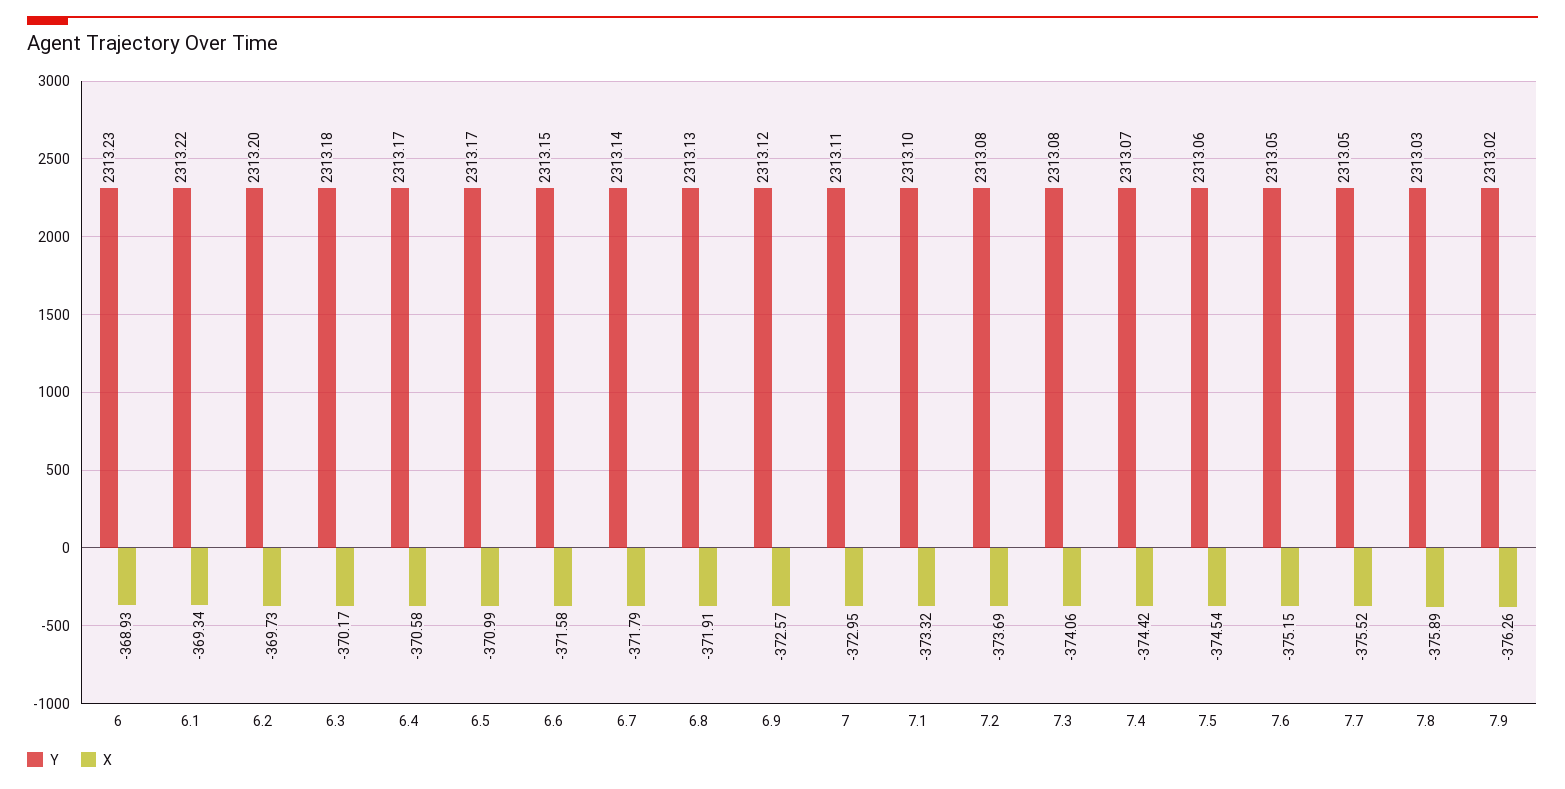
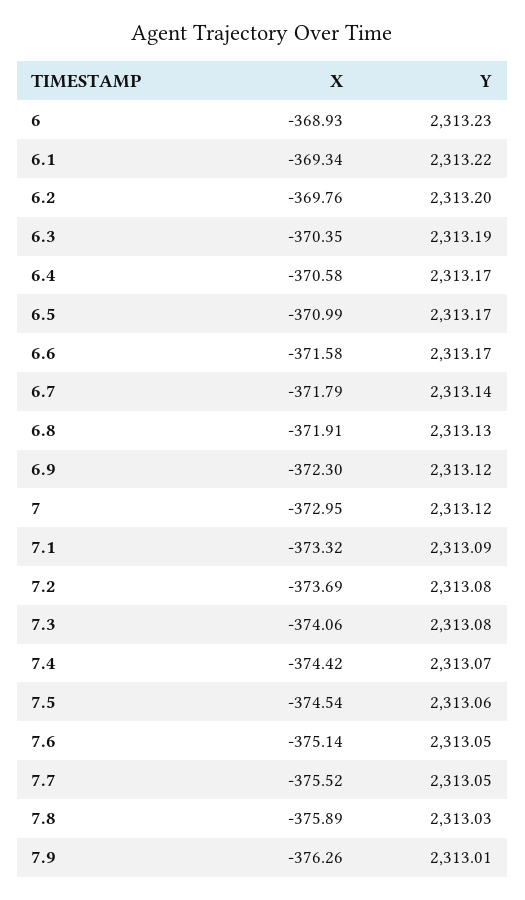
  {
    "Y": {
      "6": 2313.23,
      "6.1": 2313.22,
      "6.2": 2313.2,
-     "6.3": 2313.18,
+     "6.3": 2313.19,
      "6.4": 2313.17,
      "6.5": 2313.17,
-     "6.6": 2313.15,
+     "6.6": 2313.17,
      "6.7": 2313.14,
      "6.8": 2313.13,
      "6.9": 2313.12,
-     "7": 2313.11,
+     "7": 2313.12,
-     "7.1": 2313.1,
+     "7.1": 2313.09,
      "7.2": 2313.08,
      "7.3": 2313.08,
      "7.4": 2313.07,
      "7.5": 2313.06,
      "7.6": 2313.05,
      "7.7": 2313.05,
      "7.8": 2313.03,
-     "7.9": 2313.02
+     "7.9": 2313.01
    },
    "X": {
      "6": -368.93,
      "6.1": -369.34,
-     "6.2": -369.73,
+     "6.2": -369.76,
-     "6.3": -370.17,
+     "6.3": -370.35,
      "6.4": -370.58,
      "6.5": -370.99,
      "6.6": -371.58,
      "6.7": -371.79,
      "6.8": -371.91,
-     "6.9": -372.57,
+     "6.9": -372.3,
      "7": -372.95,
      "7.1": -373.32,
      "7.2": -373.69,
      "7.3": -374.06,
      "7.4": -374.42,
      "7.5": -374.54,
-     "7.6": -375.15,
+     "7.6": -375.14,
      "7.7": -375.52,
      "7.8": -375.89,
      "7.9": -376.26
    }
  }

